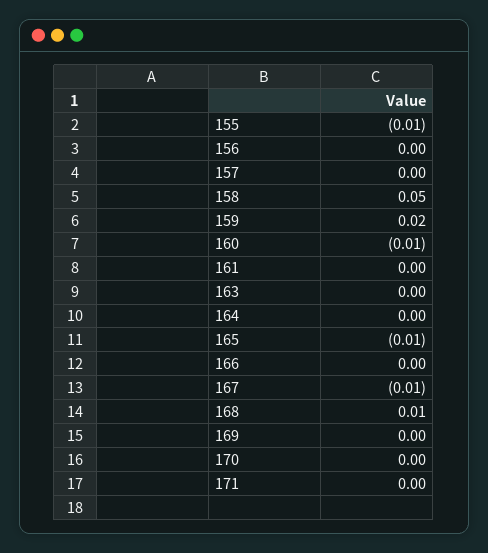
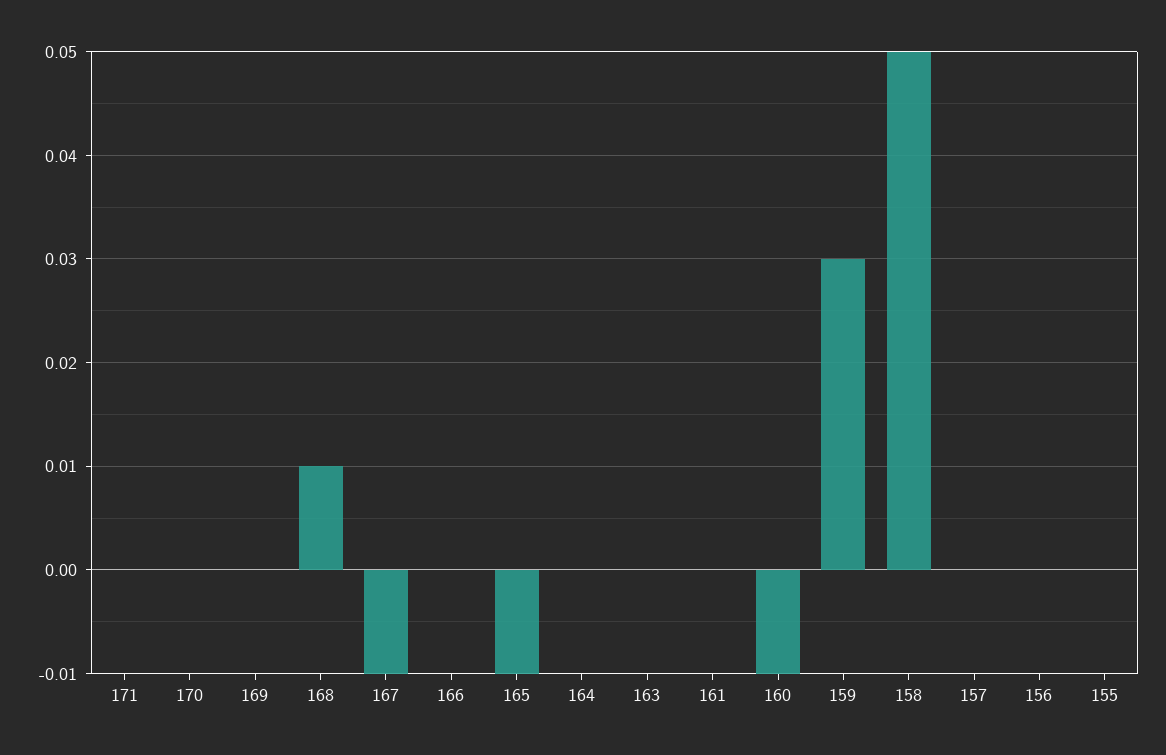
  {
-   "155": -0.01,
+   "155": 0,
    "156": 0,
    "157": 0,
    "158": 0.05,
-   "159": 0.02,
+   "159": 0.03,
    "160": -0.01,
    "161": 0,
    "163": 0,
    "164": 0,
    "165": -0.01,
    "166": 0,
    "167": -0.01,
    "168": 0.01,
    "169": 0,
    "170": 0,
    "171": 0
  }

